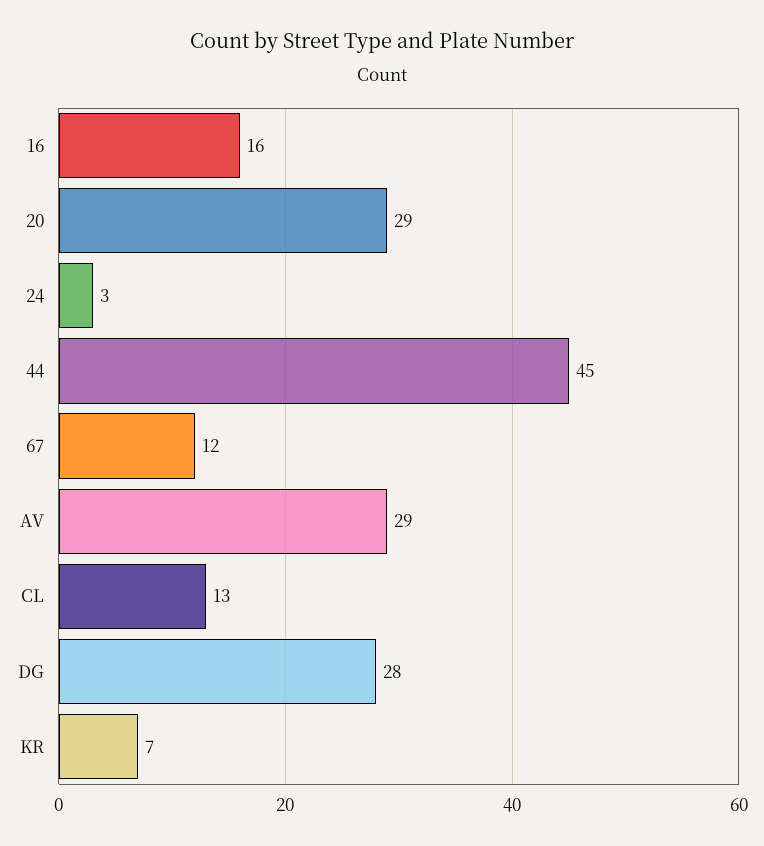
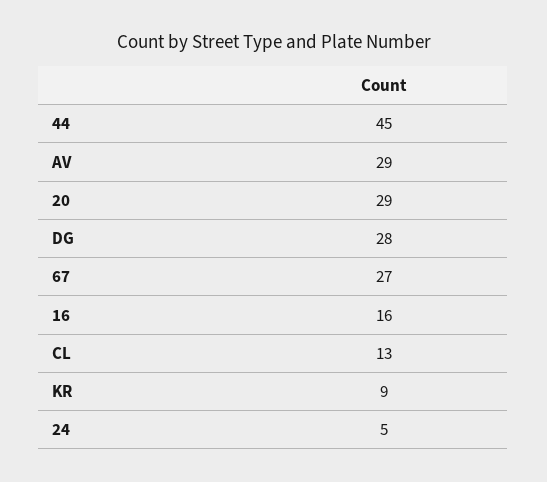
  {
    "16": 16,
    "20": 29,
-   "24": 3,
+   "24": 5,
    "44": 45,
-   "67": 12,
+   "67": 27,
    "AV": 29,
    "CL": 13,
    "DG": 28,
-   "KR": 7
+   "KR": 9
  }

